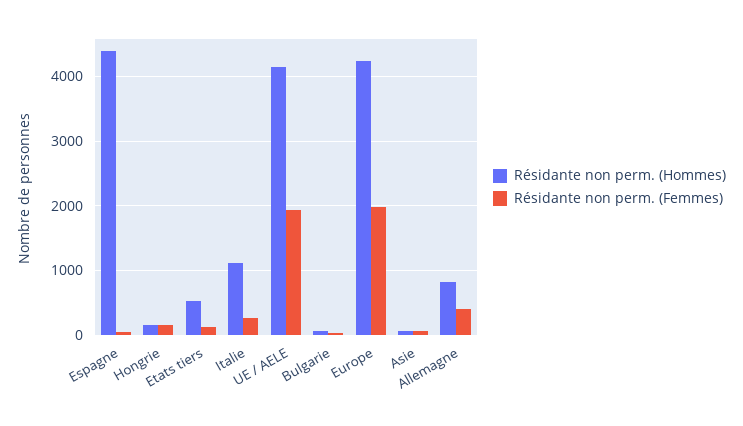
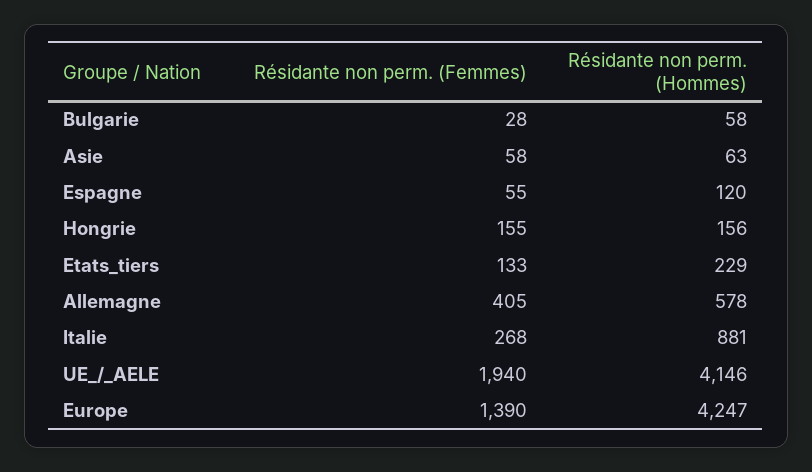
  {
    "Résidante non perm. (Hommes)": {
-     "Espagne": 4400,
+     "Espagne": 120,
      "Hongrie": 156,
-     "Etats tiers": 500,
+     "Etats tiers": 229,
-     "Italie": 1100,
+     "Italie": 881,
      "UE / AELE": 4146,
      "Bulgarie": 58,
      "Europe": 4247,
      "Asie": 63,
-     "Allemagne": 800
+     "Allemagne": 578
    },
    "Résidante non perm. (Femmes)": {
      "Espagne": 55,
      "Hongrie": 155,
      "Etats tiers": 133,
      "Italie": 268,
      "UE / AELE": 1940,
      "Bulgarie": 28,
-     "Europe": 2000,
+     "Europe": 1390,
      "Asie": 58,
      "Allemagne": 405
    }
  }

